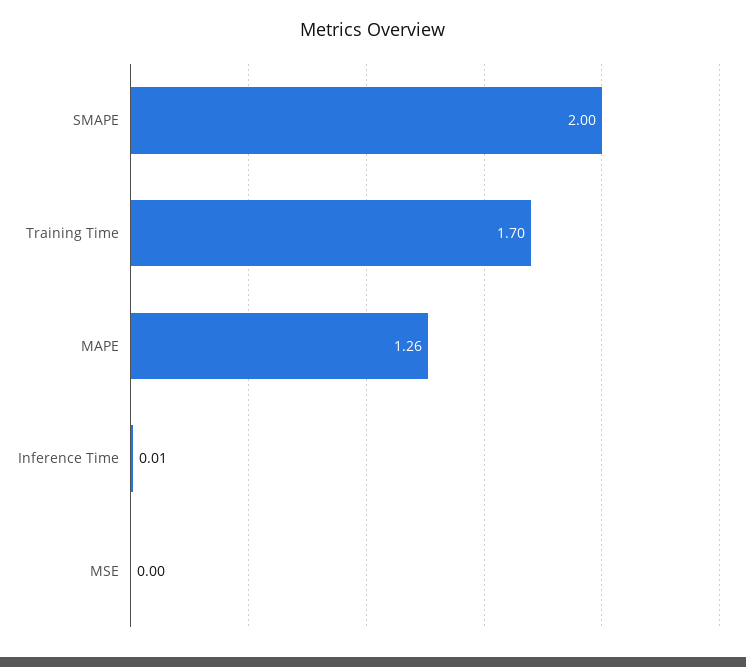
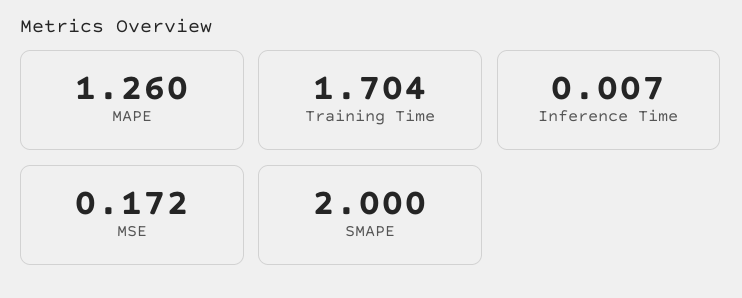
  {
    "SMAPE": 2,
    "Training Time": 1.704,
    "MAPE": 1.26,
    "Inference Time": 0.007,
-   "MSE": 0
+   "MSE": 0.172
  }

